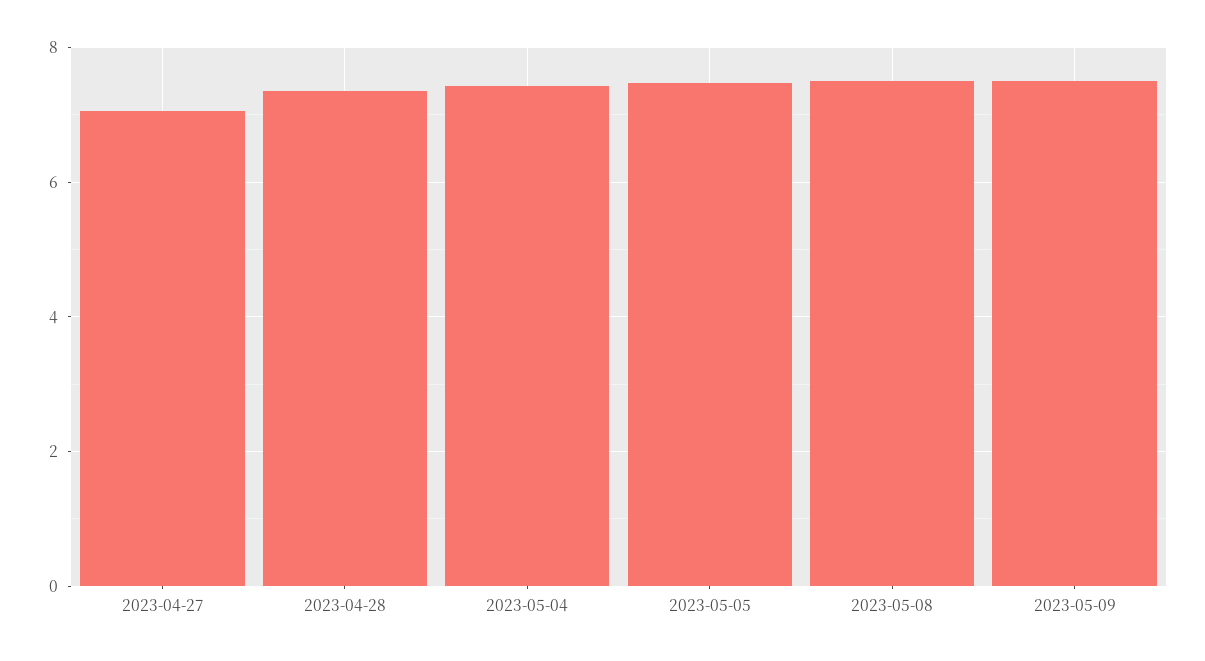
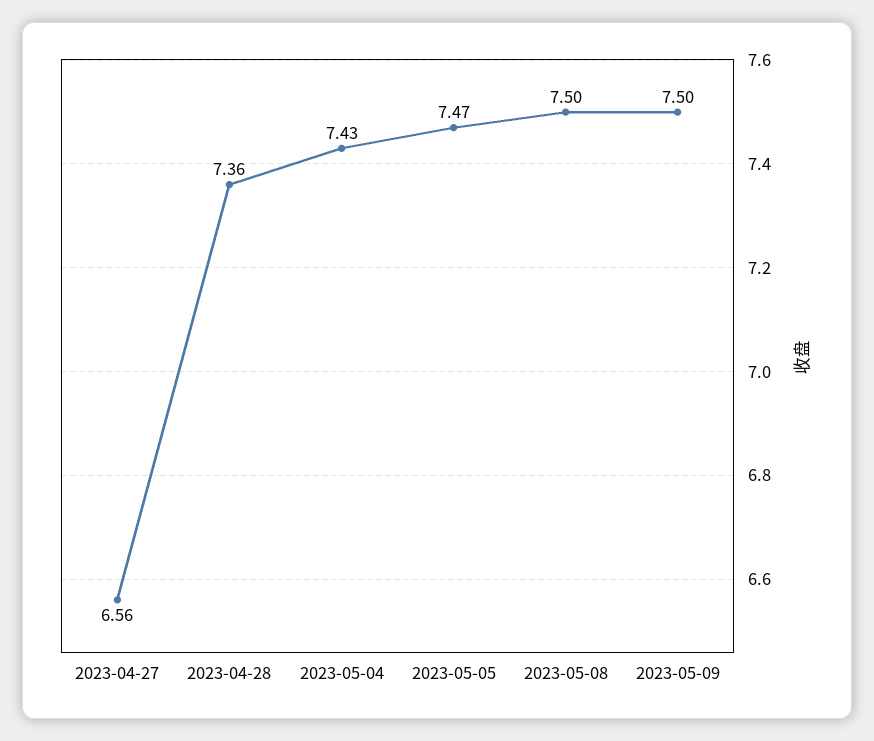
  {
-   "2023-04-27": 7,
+   "2023-04-27": 6.56,
    "2023-04-28": 7.36,
    "2023-05-04": 7.43,
    "2023-05-05": 7.47,
    "2023-05-08": 7.5,
    "2023-05-09": 7.5
  }

